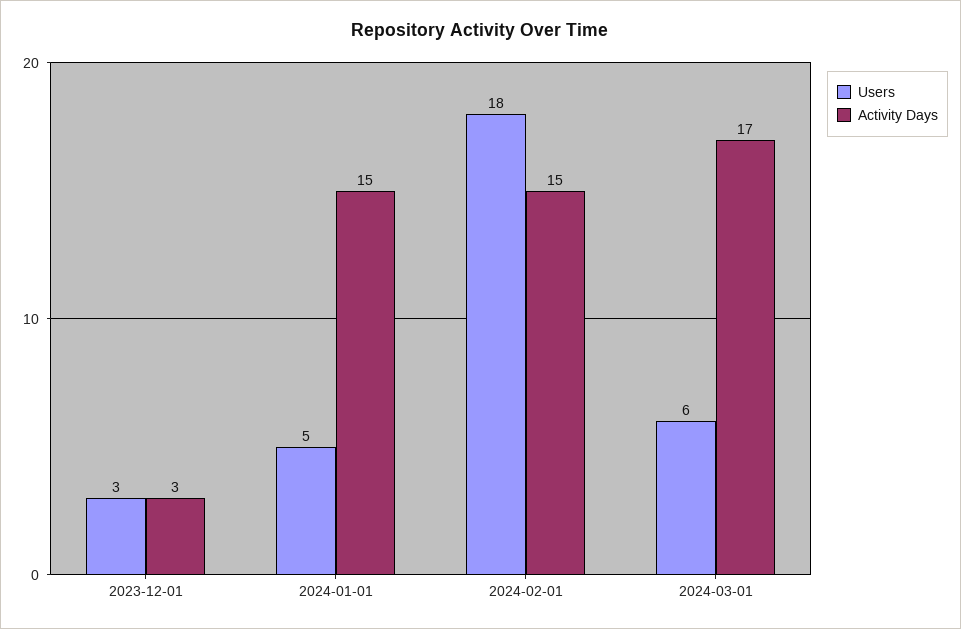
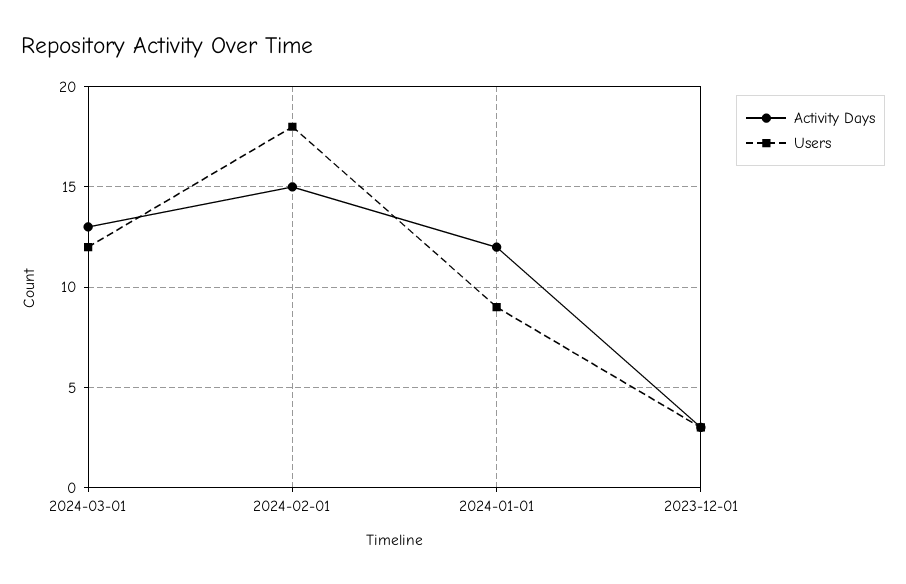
  {
    "Users": {
      "2023-12-01": 3,
-     "2024-01-01": 5,
+     "2024-01-01": 9,
      "2024-02-01": 18,
-     "2024-03-01": 6
+     "2024-03-01": 12
    },
    "Activity Days": {
      "2023-12-01": 3,
-     "2024-01-01": 15,
+     "2024-01-01": 12,
      "2024-02-01": 15,
-     "2024-03-01": 17
+     "2024-03-01": 13
    }
  }

